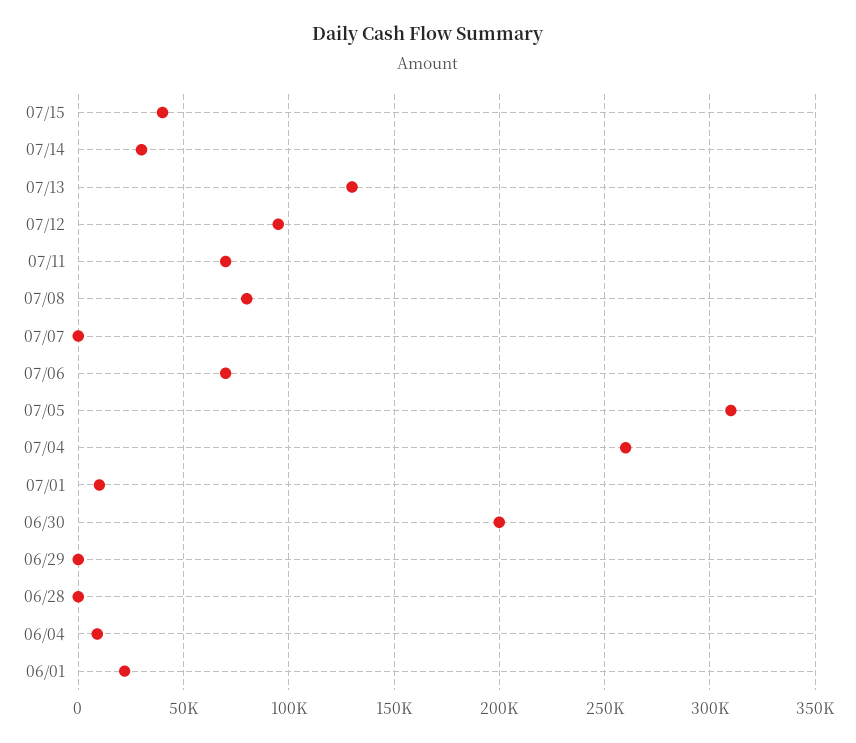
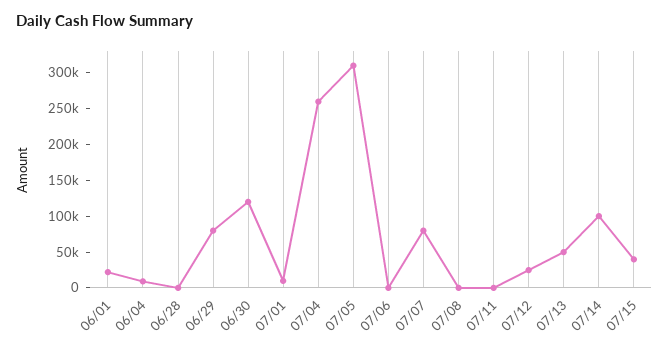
  {
    "07/15": 40000,
-   "07/14": 30000,
+   "07/14": 100000,
-   "07/13": 130000,
+   "07/13": 50000,
-   "07/12": 95000,
+   "07/12": 25000,
-   "07/11": 70000,
+   "07/11": 0,
-   "07/08": 80000,
+   "07/08": 0,
-   "07/07": 0,
+   "07/07": 75000,
-   "07/06": 70000,
+   "07/06": 0,
    "07/05": 310000,
    "07/04": 260000,
    "07/01": 10000,
-   "06/30": 200000,
+   "06/30": 125000,
-   "06/29": 0,
+   "06/29": 75000,
    "06/28": 0,
    "06/04": 10000,
    "06/01": 20000
  }

